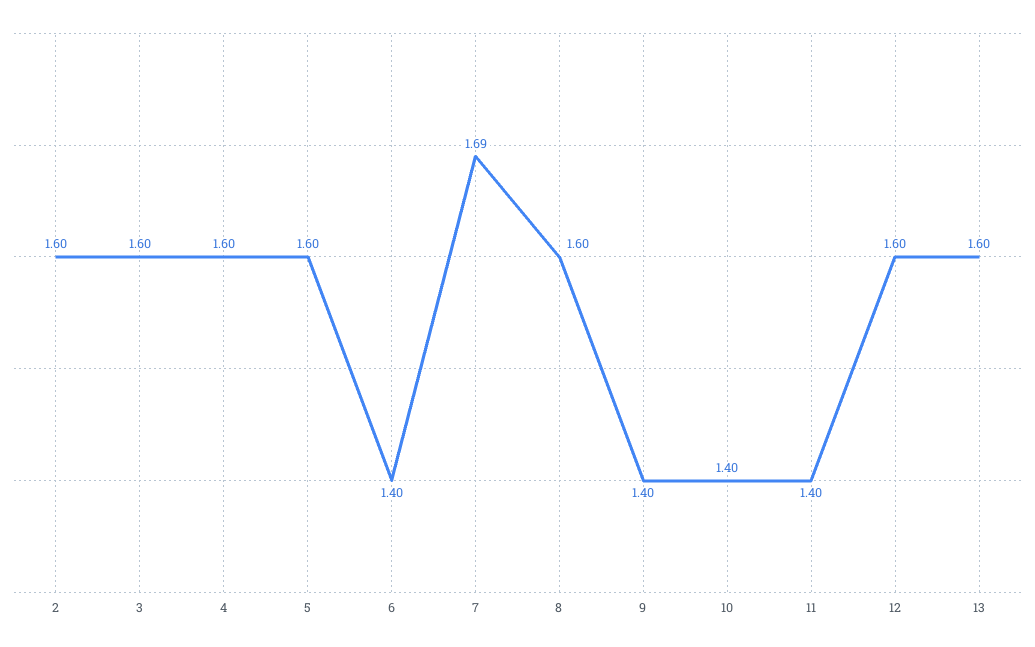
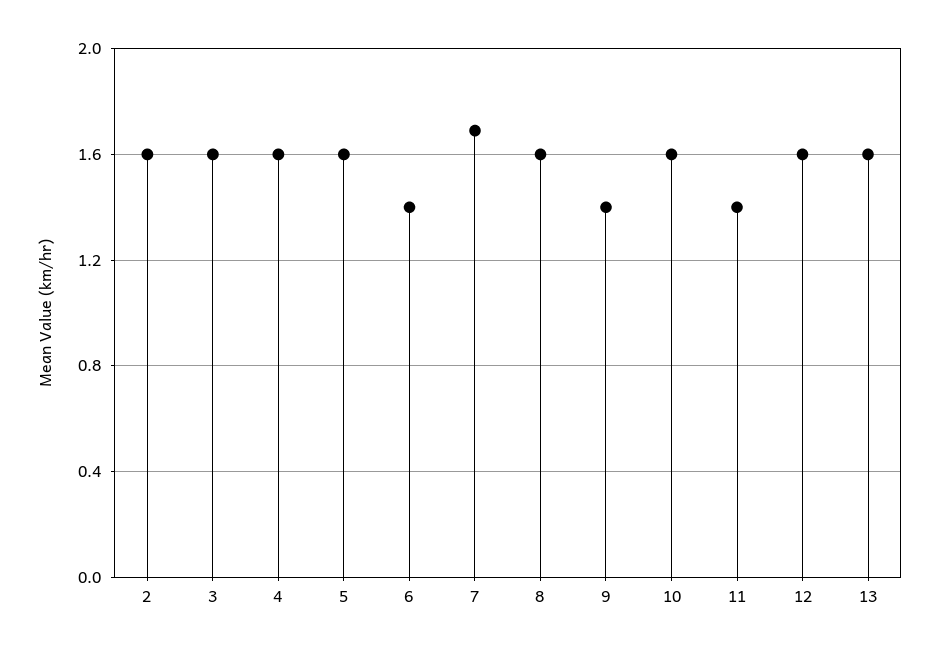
  {
    "2": 1.6,
    "3": 1.6,
    "4": 1.6,
    "5": 1.6,
    "6": 1.4,
    "7": 1.69,
    "8": 1.6,
    "9": 1.4,
-   "10": 1.4,
+   "10": 1.6,
    "11": 1.4,
    "12": 1.6,
    "13": 1.6
  }

